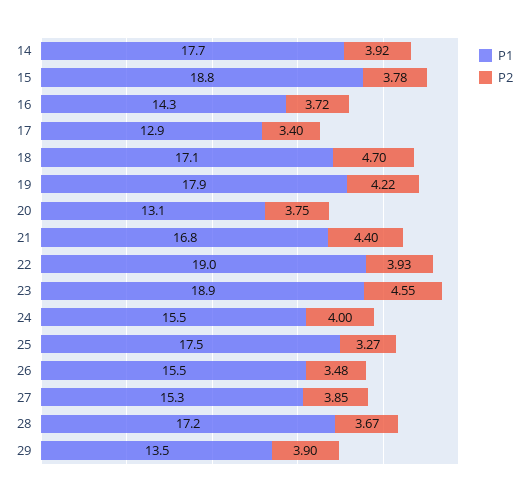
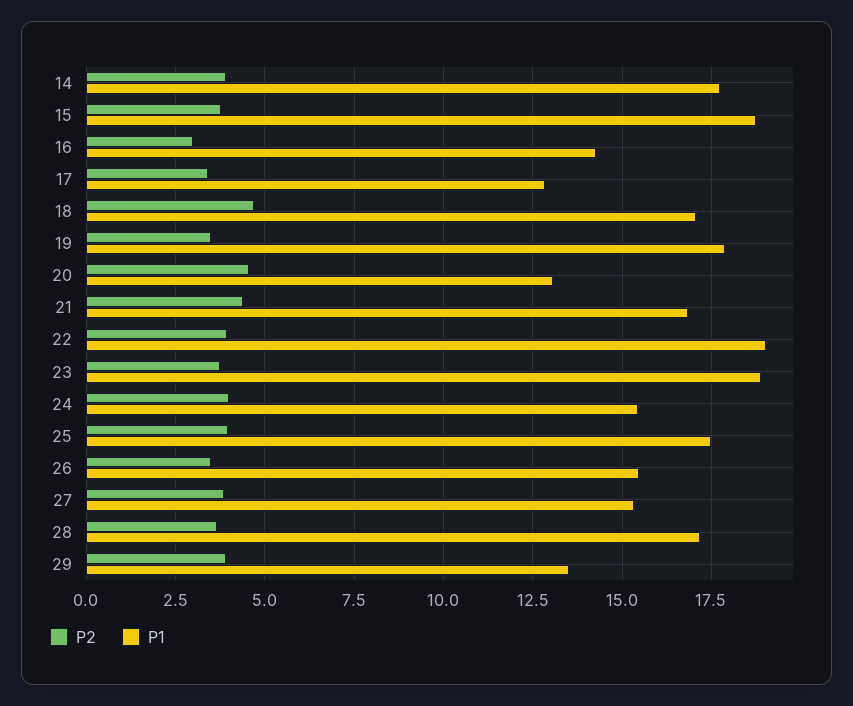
  {
    "P1": {
      "14": 17.7,
      "15": 18.8,
      "16": 14.3,
      "17": 12.9,
      "18": 17.1,
      "19": 17.9,
      "20": 13.1,
      "21": 16.8,
      "22": 19,
      "23": 18.9,
      "24": 15.5,
      "25": 17.5,
      "26": 15.5,
      "27": 15.3,
      "28": 17.2,
      "29": 13.5
    },
    "P2": {
      "14": 3.92,
      "15": 3.78,
-     "16": 3.72,
+     "16": 3,
      "17": 3.4,
      "18": 4.7,
-     "19": 4.22,
+     "19": 3.5,
-     "20": 3.75,
+     "20": 4.5,
      "21": 4.4,
      "22": 3.93,
-     "23": 4.55,
+     "23": 3.75,
      "24": 4,
-     "25": 3.27,
+     "25": 4,
      "26": 3.48,
      "27": 3.85,
      "28": 3.67,
      "29": 3.9
    }
  }

